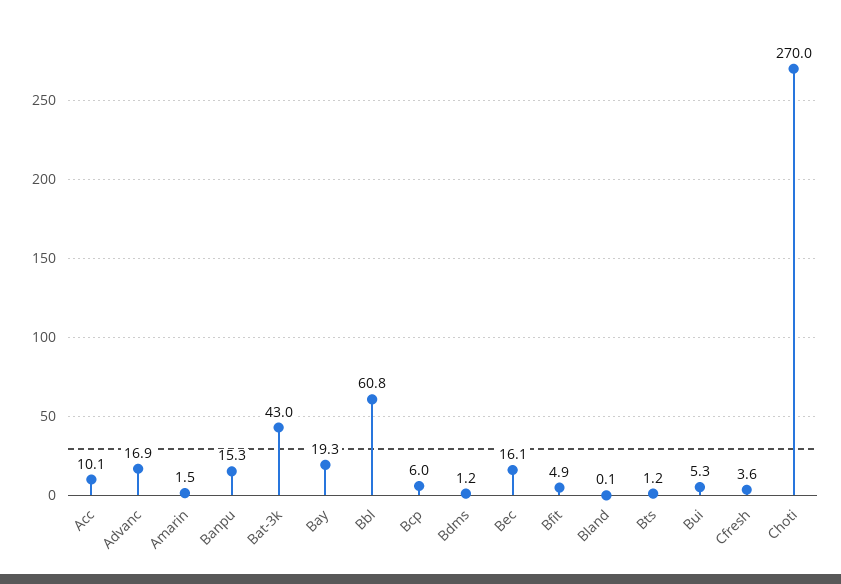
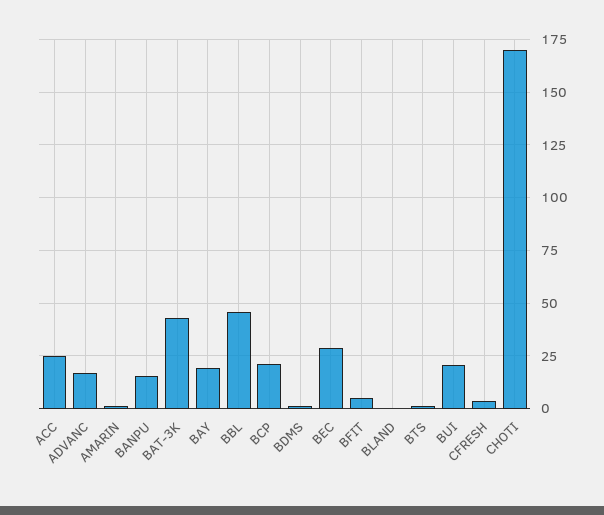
  {
-   "Acc": 10.1,
+   "Acc": 25,
    "Advanc": 16.9,
    "Amarin": 1.5,
    "Banpu": 15.3,
    "Bat-3k": 43,
    "Bay": 19.3,
-   "Bbl": 60.8,
+   "Bbl": 45,
-   "Bcp": 6,
+   "Bcp": 20,
    "Bdms": 1.2,
-   "Bec": 16.1,
+   "Bec": 30,
    "Bfit": 4.9,
    "Bland": 0.1,
    "Bts": 1.2,
-   "Bui": 5.3,
+   "Bui": 20,
    "Cfresh": 3.6,
-   "Choti": 270
+   "Choti": 170
  }

